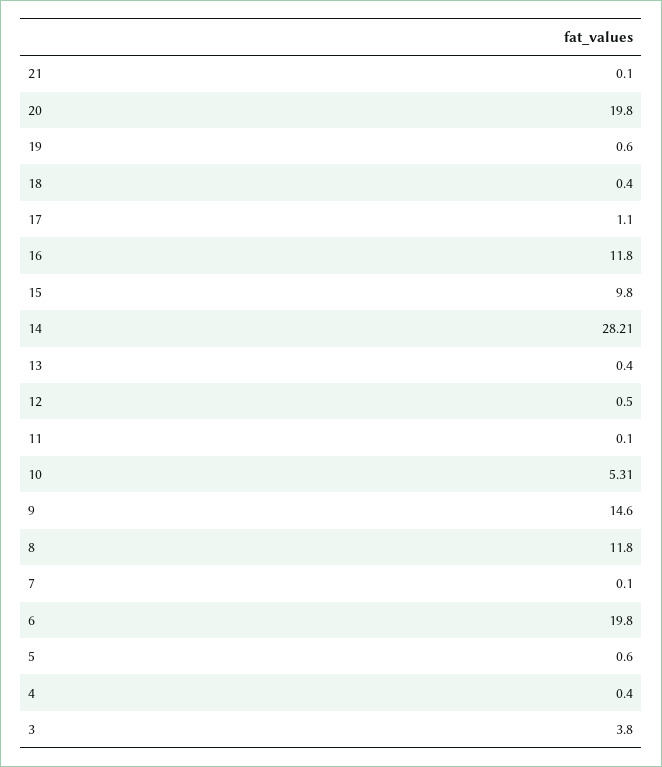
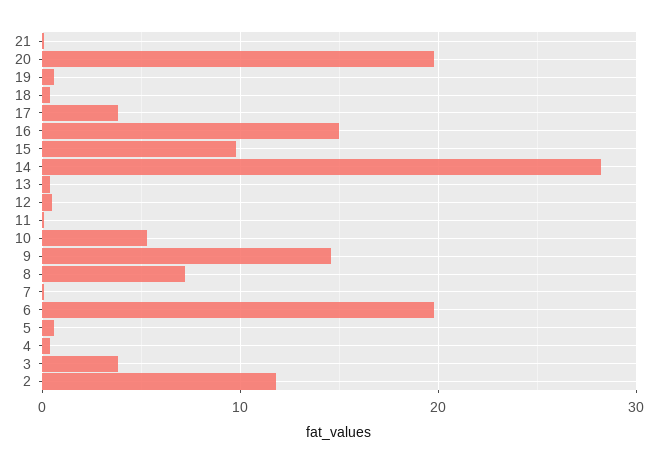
  {
    "21": 0.1,
    "20": 19.8,
    "19": 0.6,
    "18": 0.4,
-   "17": 1.1,
+   "17": 4,
-   "16": 11.8,
+   "16": 15,
    "15": 9.8,
    "14": 28.21,
    "13": 0.4,
    "12": 0.5,
    "11": 0.1,
    "10": 5.31,
    "9": 14.6,
-   "8": 11.8,
+   "8": 7,
    "7": 0.1,
    "6": 19.8,
    "5": 0.6,
    "4": 0.4,
-   "3": 3.8
+   "3": 3.8,
+   "2": 12
  }

